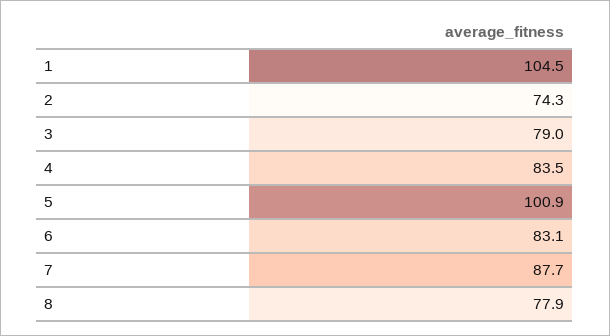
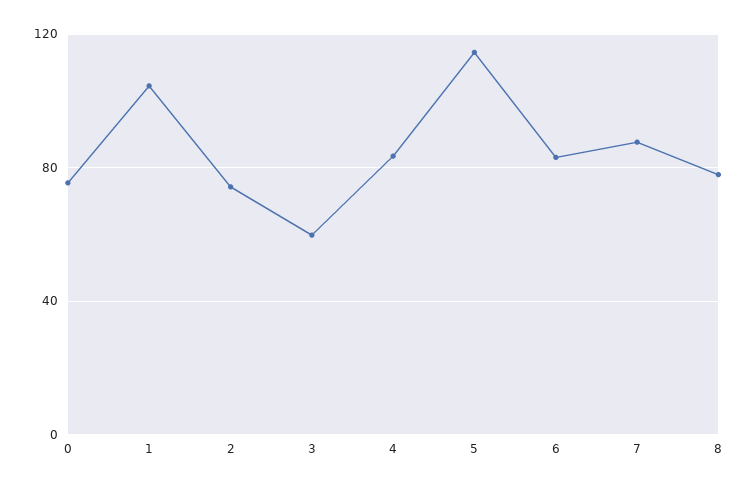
  {
    "1": 104.5,
    "2": 74.3,
-   "3": 79,
+   "3": 60,
    "4": 83.5,
-   "5": 100.9,
+   "5": 115,
    "6": 83.1,
    "7": 87.7,
-   "8": 77.9
+   "8": 77.9,
+   "0": 75
  }

